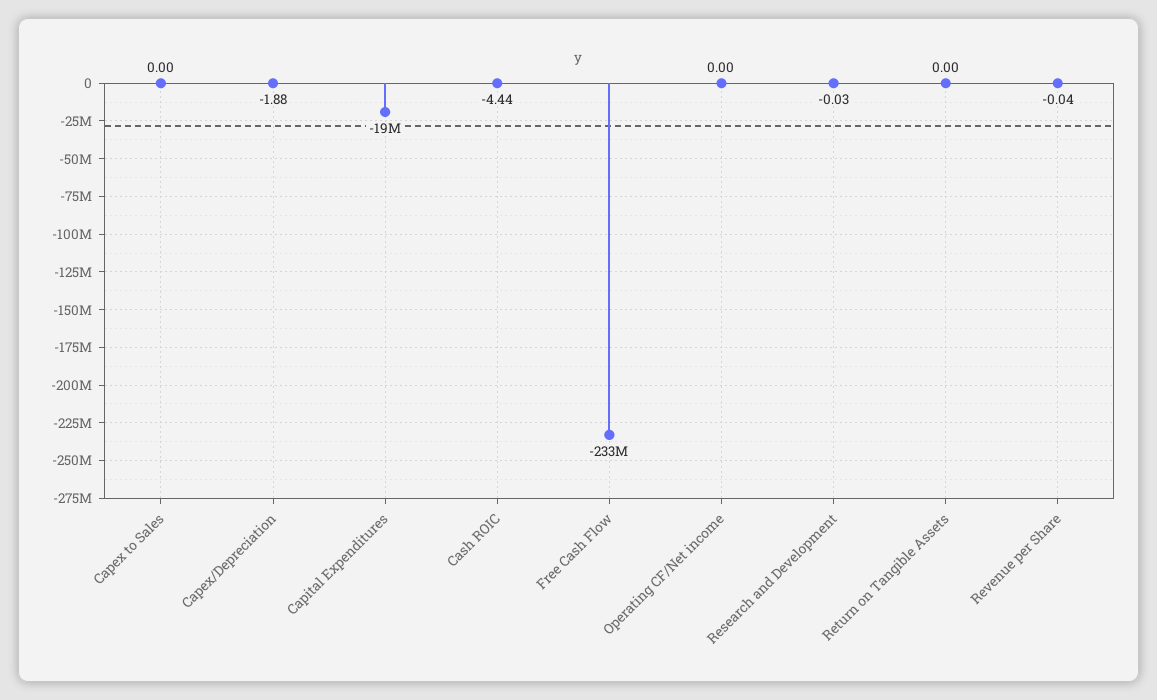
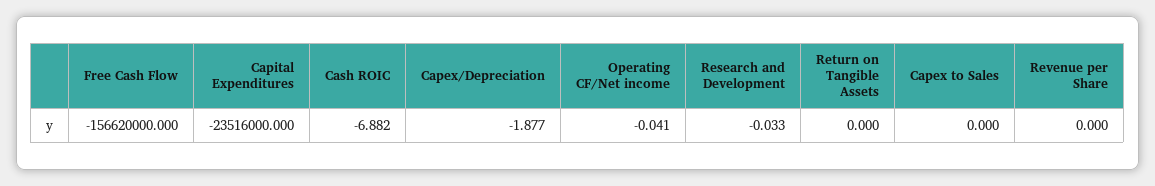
  {
    "Capex to Sales": 0,
    "Capex/Depreciation": -1.877,
-   "Capital Expenditures": -19000000,
+   "Capital Expenditures": -23516000,
-   "Cash ROIC": -4.44,
+   "Cash ROIC": -6.882,
-   "Free Cash Flow": -233000000,
+   "Free Cash Flow": -156620000,
-   "Operating CF/Net income": 0,
+   "Operating CF/Net income": -0.041,
    "Research and Development": -0.033,
    "Return on Tangible Assets": 0,
-   "Revenue per Share": -0.04
+   "Revenue per Share": 0
  }

